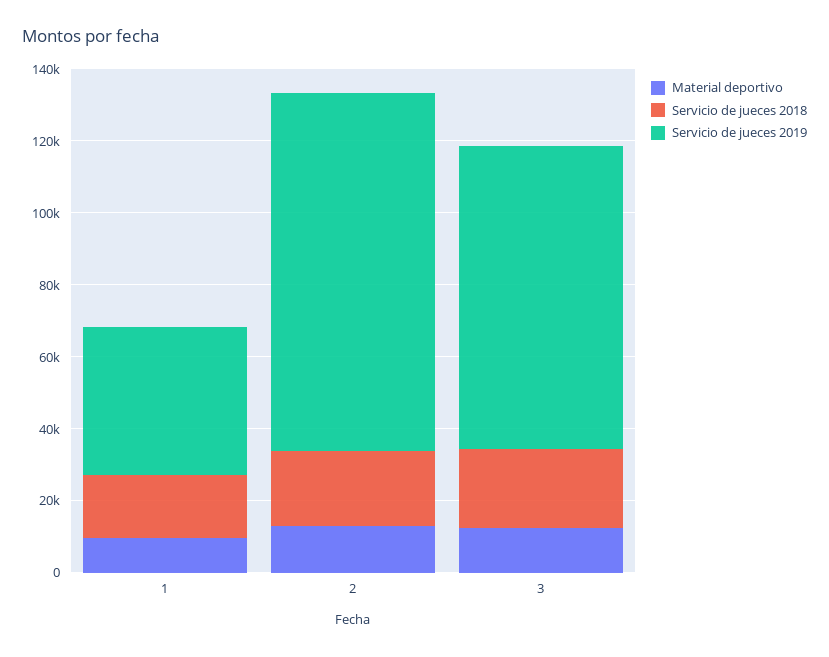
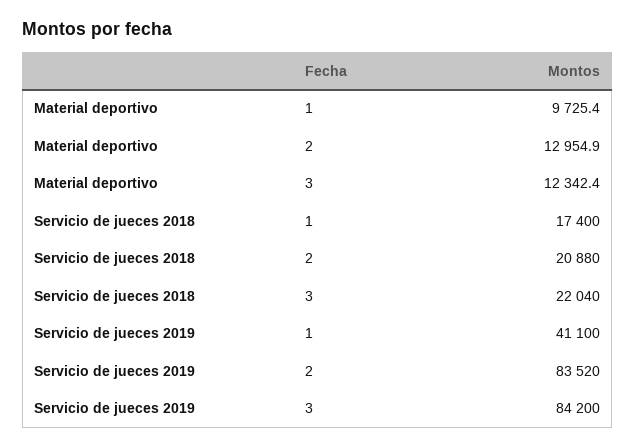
  {
    "Material deportivo": {
      "1": 9725.4,
      "2": 12954.9,
      "3": 12342.4
    },
    "Servicio de jueces 2018": {
      "1": 17400,
      "2": 20880,
      "3": 22040
    },
    "Servicio de jueces 2019": {
      "1": 41100,
-     "2": 100000,
+     "2": 83520,
      "3": 84200
    }
  }

